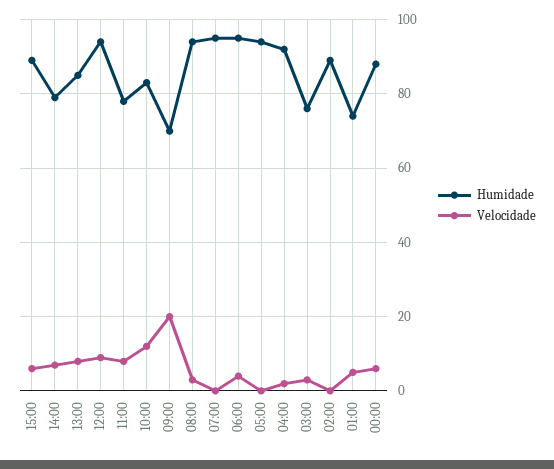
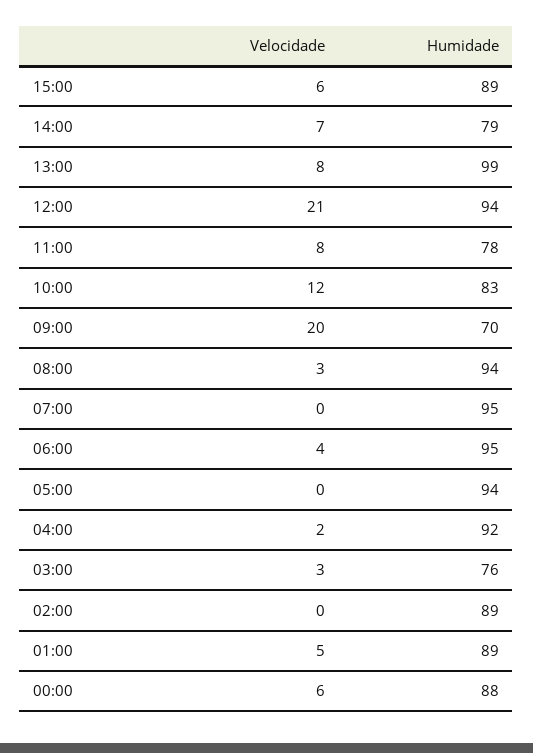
  {
    "Humidade": {
      "15:00": 89,
      "14:00": 79,
-     "13:00": 85,
+     "13:00": 99,
      "12:00": 94,
      "11:00": 78,
      "10:00": 83,
      "09:00": 70,
      "08:00": 94,
      "07:00": 95,
      "06:00": 95,
      "05:00": 94,
      "04:00": 92,
      "03:00": 76,
      "02:00": 89,
-     "01:00": 75,
+     "01:00": 89,
      "00:00": 88
    },
    "Velocidade": {
      "15:00": 6,
      "14:00": 7,
      "13:00": 8,
-     "12:00": 10,
+     "12:00": 21,
      "11:00": 8,
      "10:00": 12,
      "09:00": 20,
      "08:00": 3,
      "07:00": 0,
      "06:00": 4,
      "05:00": 0,
      "04:00": 2,
      "03:00": 3,
      "02:00": 0,
      "01:00": 5,
      "00:00": 6
    }
  }

